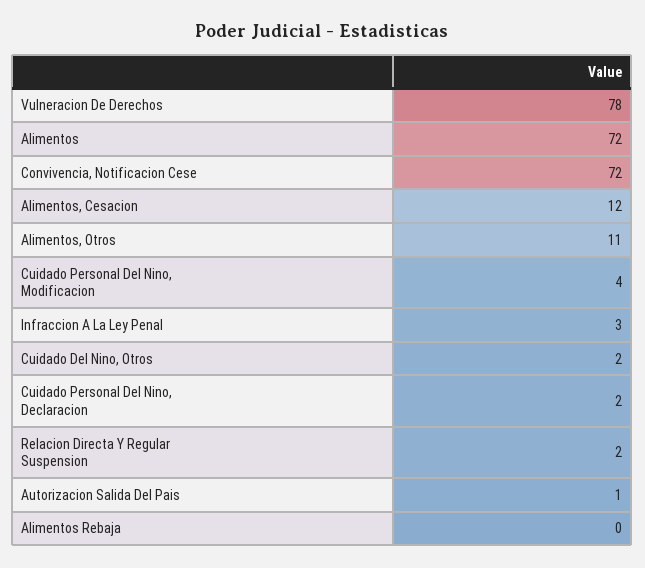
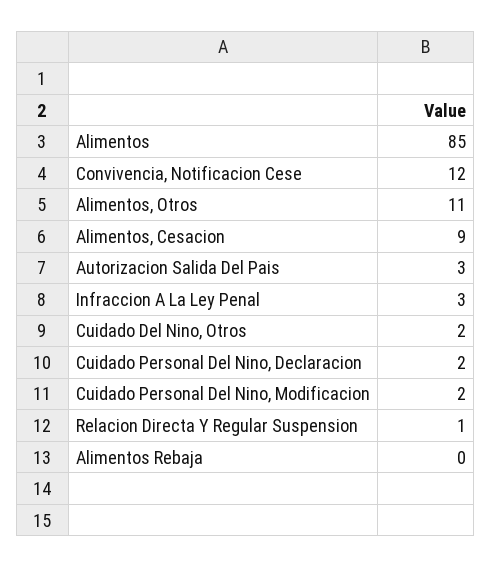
  {
-   "Vulneracion De Derechos": 78,
-   "Alimentos": 72,
+   "Alimentos": 85,
-   "Convivencia, Notificacion Cese": 72,
+   "Convivencia, Notificacion Cese": 12,
-   "Alimentos, Cesacion": 12,
+   "Alimentos, Cesacion": 9,
    "Alimentos, Otros": 11,
-   "Cuidado Personal Del Nino, Modificacion": 4,
+   "Cuidado Personal Del Nino, Modificacion": 2,
    "Infraccion A La Ley Penal": 3,
    "Cuidado Del Nino, Otros": 2,
    "Cuidado Personal Del Nino, Declaracion": 2,
-   "Relacion Directa Y Regular Suspension": 2,
+   "Relacion Directa Y Regular Suspension": 1,
-   "Autorizacion Salida Del Pais": 1,
+   "Autorizacion Salida Del Pais": 3,
    "Alimentos Rebaja": 0
  }

